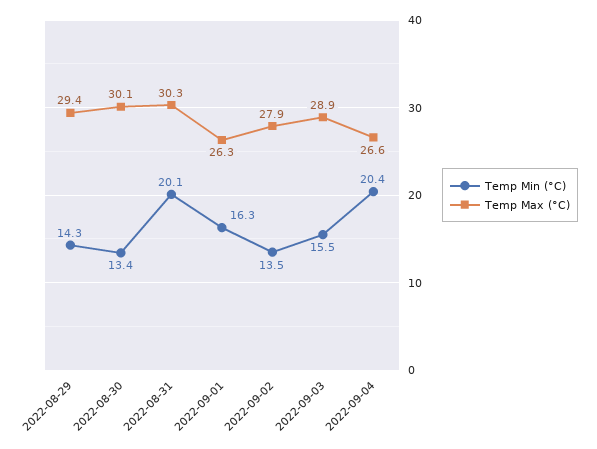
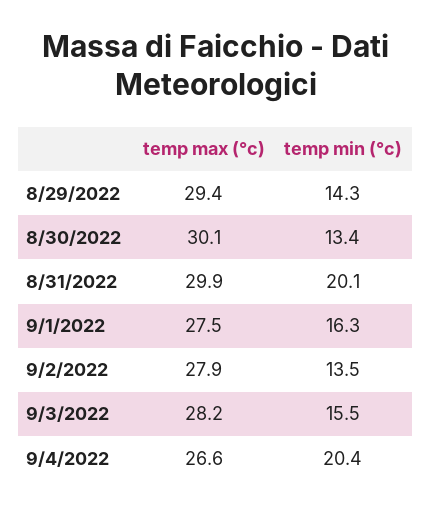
  {
    "Temp Min (°C)": {
      "2022-08-29": 14.3,
      "2022-08-30": 13.4,
      "2022-08-31": 20.1,
      "2022-09-01": 16.3,
      "2022-09-02": 13.5,
      "2022-09-03": 15.5,
      "2022-09-04": 20.4
    },
    "Temp Max (°C)": {
      "2022-08-29": 29.4,
      "2022-08-30": 30.1,
-     "2022-08-31": 30.3,
+     "2022-08-31": 29.9,
-     "2022-09-01": 26.3,
+     "2022-09-01": 27.5,
      "2022-09-02": 27.9,
-     "2022-09-03": 28.9,
+     "2022-09-03": 28.2,
      "2022-09-04": 26.6
    }
  }

